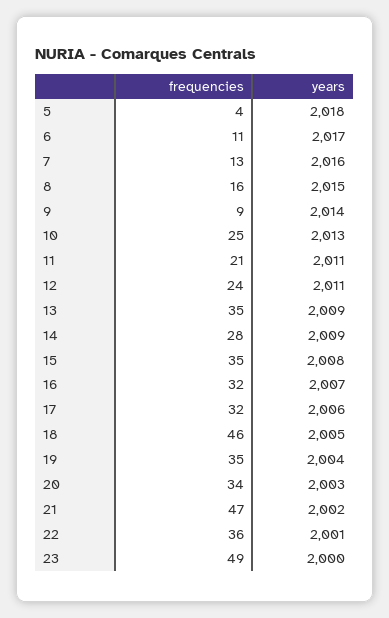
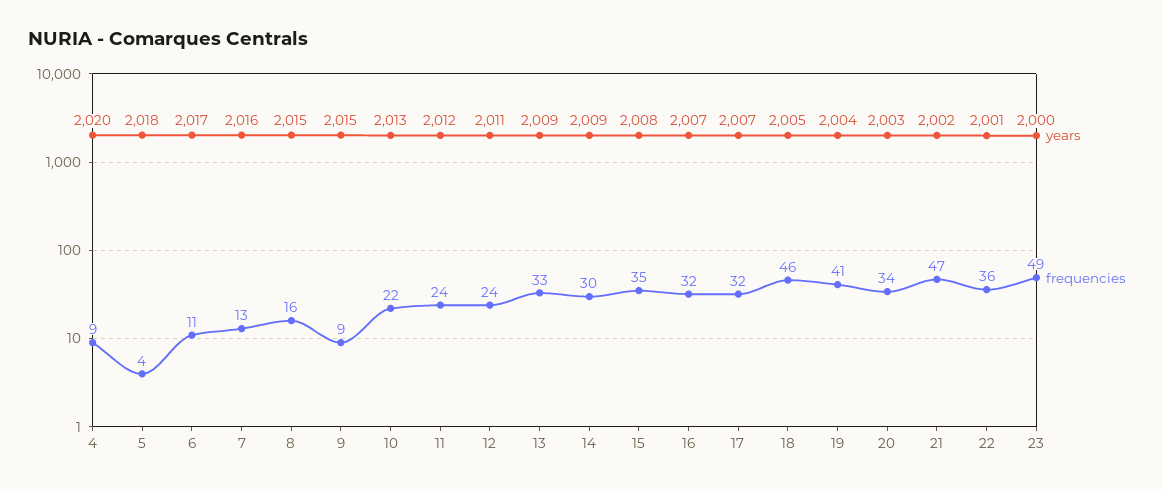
  {
    "frequencies": {
      "5": 4,
      "6": 11,
      "7": 13,
      "8": 16,
      "9": 9,
-     "10": 25,
+     "10": 22,
-     "11": 21,
+     "11": 24,
      "12": 24,
-     "13": 35,
+     "13": 33,
-     "14": 28,
+     "14": 30,
      "15": 35,
      "16": 32,
      "17": 32,
      "18": 46,
-     "19": 35,
+     "19": 41,
      "20": 34,
      "21": 47,
      "22": 36,
-     "23": 49
+     "23": 49,
+     "4": 9
    },
    "years": {
      "5": 2018,
      "6": 2017,
      "7": 2016,
      "8": 2015,
-     "9": 2014,
+     "9": 2015,
      "10": 2013,
-     "11": 2011,
+     "11": 2012,
      "12": 2011,
      "13": 2009,
      "14": 2009,
      "15": 2008,
      "16": 2007,
-     "17": 2006,
+     "17": 2007,
      "18": 2005,
      "19": 2004,
      "20": 2003,
      "21": 2002,
      "22": 2001,
-     "23": 2000
+     "23": 2000,
+     "4": 2020
    }
  }

